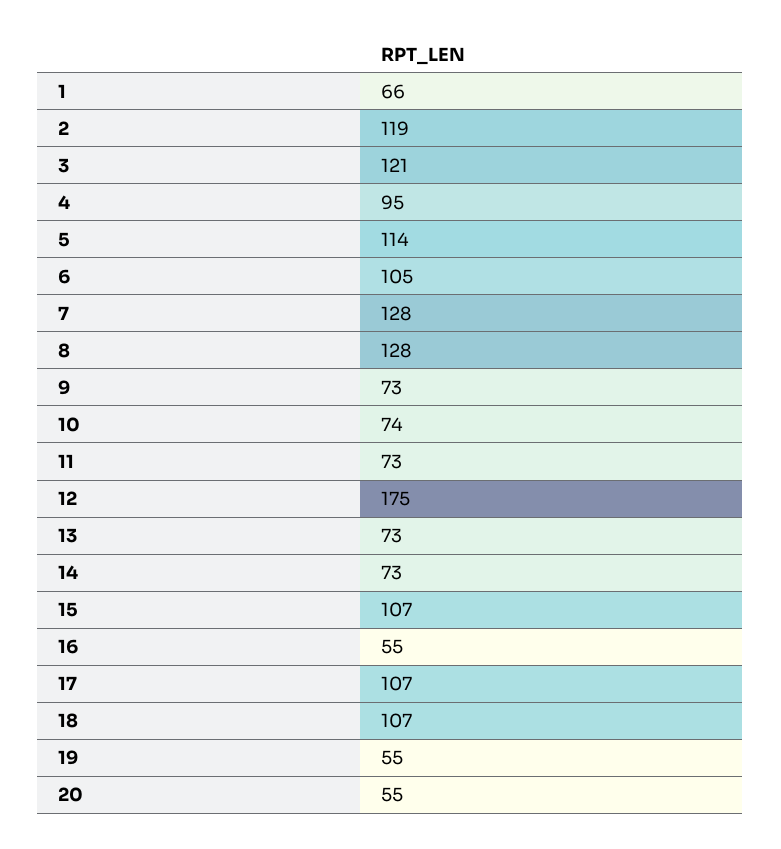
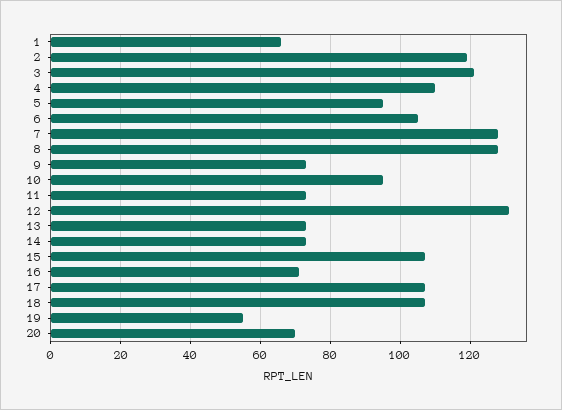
  {
    "1": 66,
    "2": 119,
    "3": 121,
-   "4": 95,
+   "4": 110,
-   "5": 114,
+   "5": 95,
    "6": 105,
    "7": 128,
    "8": 128,
    "9": 73,
-   "10": 74,
+   "10": 95,
    "11": 73,
-   "12": 175,
+   "12": 130,
    "13": 73,
    "14": 73,
    "15": 107,
-   "16": 55,
+   "16": 70,
    "17": 107,
    "18": 107,
    "19": 55,
-   "20": 55
+   "20": 70
  }

